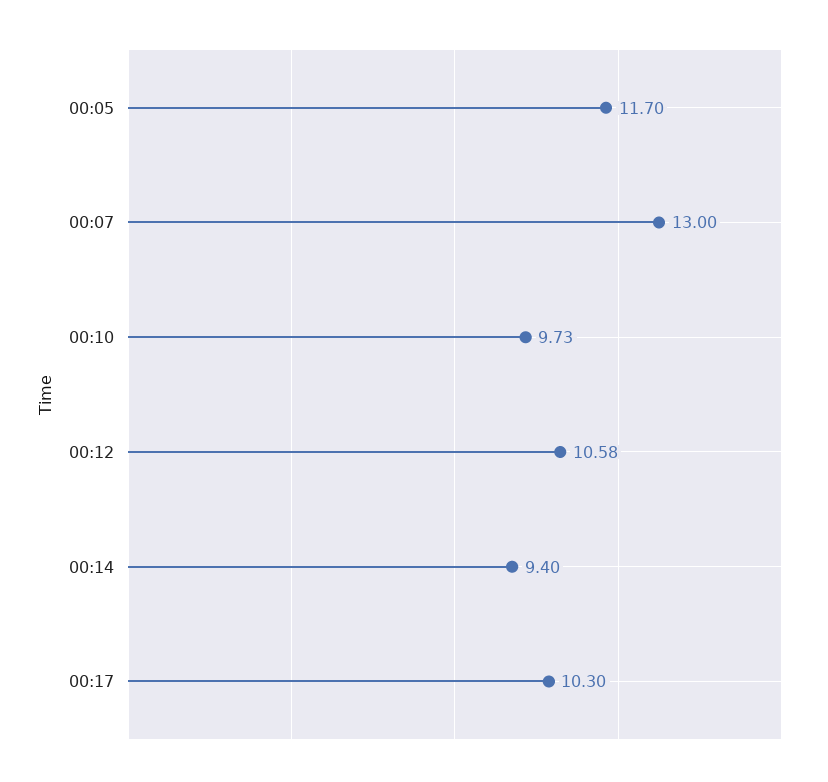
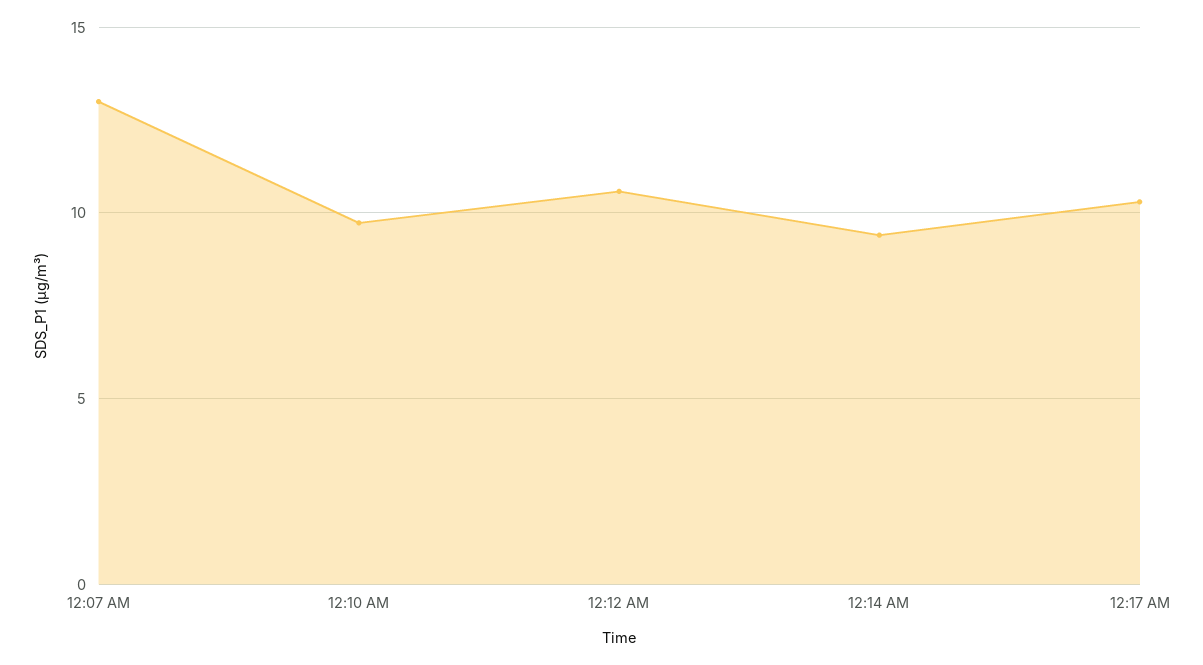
  {
-   "00:05": 11.7,
    "00:07": 13,
    "00:10": 9.73,
    "00:12": 10.58,
    "00:14": 9.4,
    "00:17": 10.3
  }

